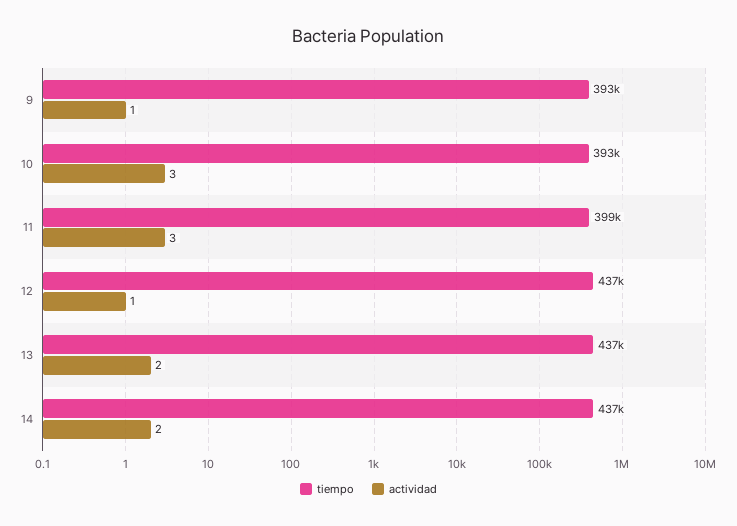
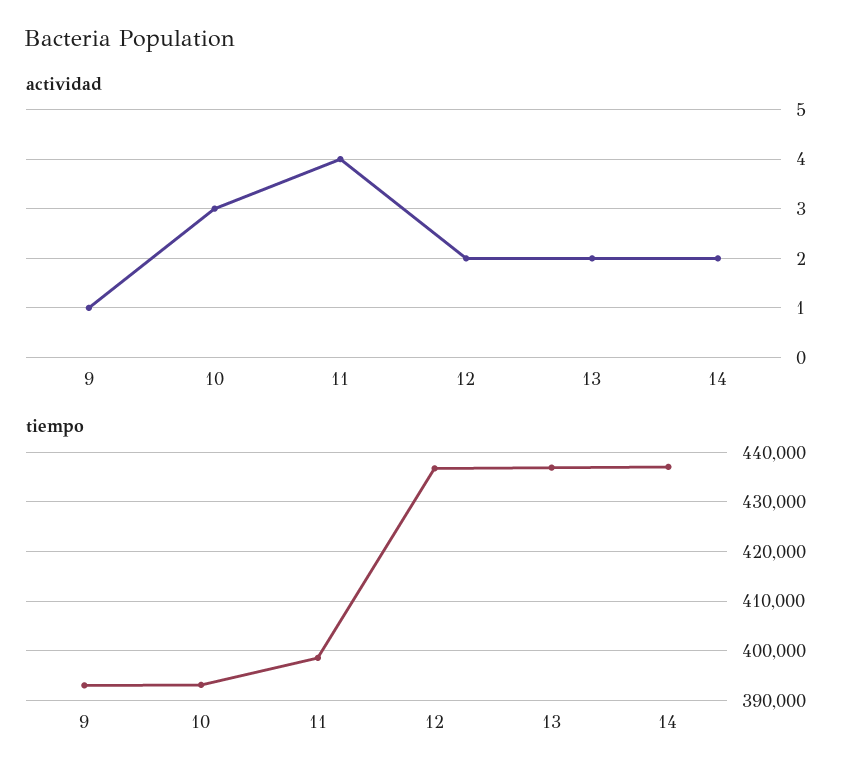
  {
    "tiempo": {
      "9": 393000,
      "10": 393000,
      "11": 399000,
      "12": 437000,
      "13": 437000,
      "14": 437000
    },
    "actividad": {
      "9": 1,
      "10": 3,
-     "11": 3,
+     "11": 4,
-     "12": 1,
+     "12": 2,
      "13": 2,
      "14": 2
    }
  }

